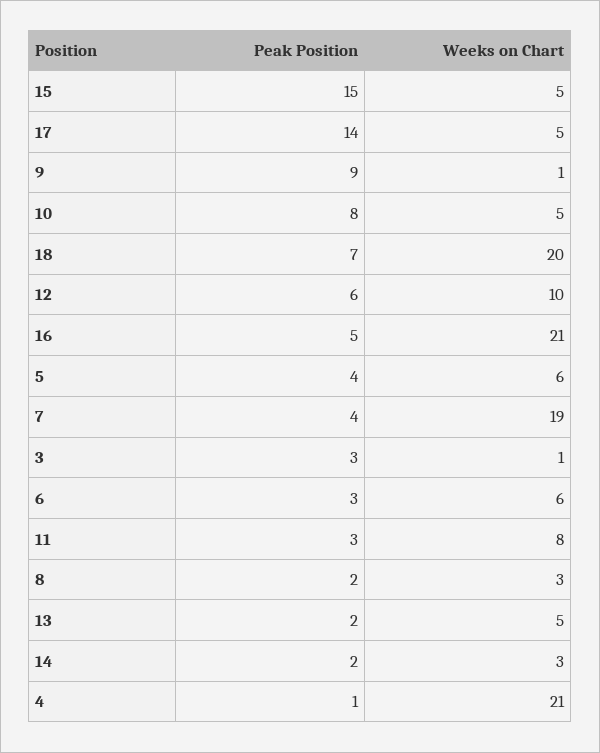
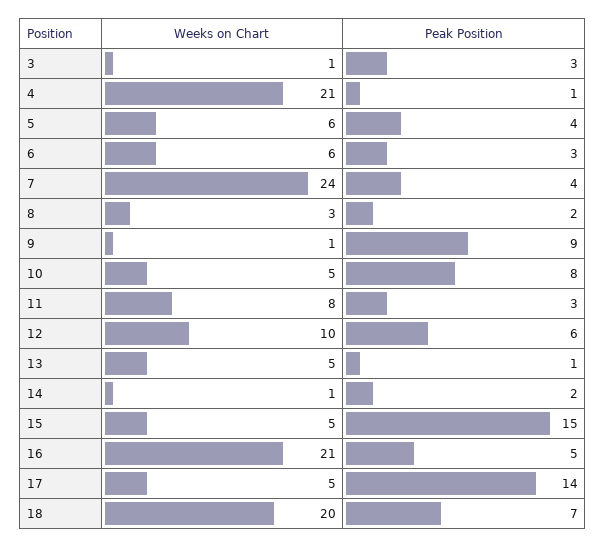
  {
    "Peak Position": {
      "15": 15,
      "17": 14,
      "9": 9,
      "10": 8,
      "18": 7,
      "12": 6,
      "16": 5,
      "5": 4,
      "7": 4,
      "3": 3,
      "6": 3,
      "11": 3,
      "8": 2,
-     "13": 2,
+     "13": 1,
      "14": 2,
      "4": 1
    },
    "Weeks on Chart": {
      "15": 5,
      "17": 5,
      "9": 1,
      "10": 5,
      "18": 20,
      "12": 10,
      "16": 21,
      "5": 6,
-     "7": 19,
+     "7": 24,
      "3": 1,
      "6": 6,
      "11": 8,
      "8": 3,
      "13": 5,
-     "14": 3,
+     "14": 1,
      "4": 21
    }
  }

